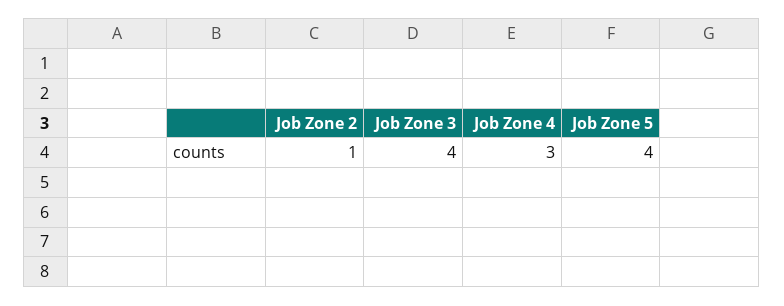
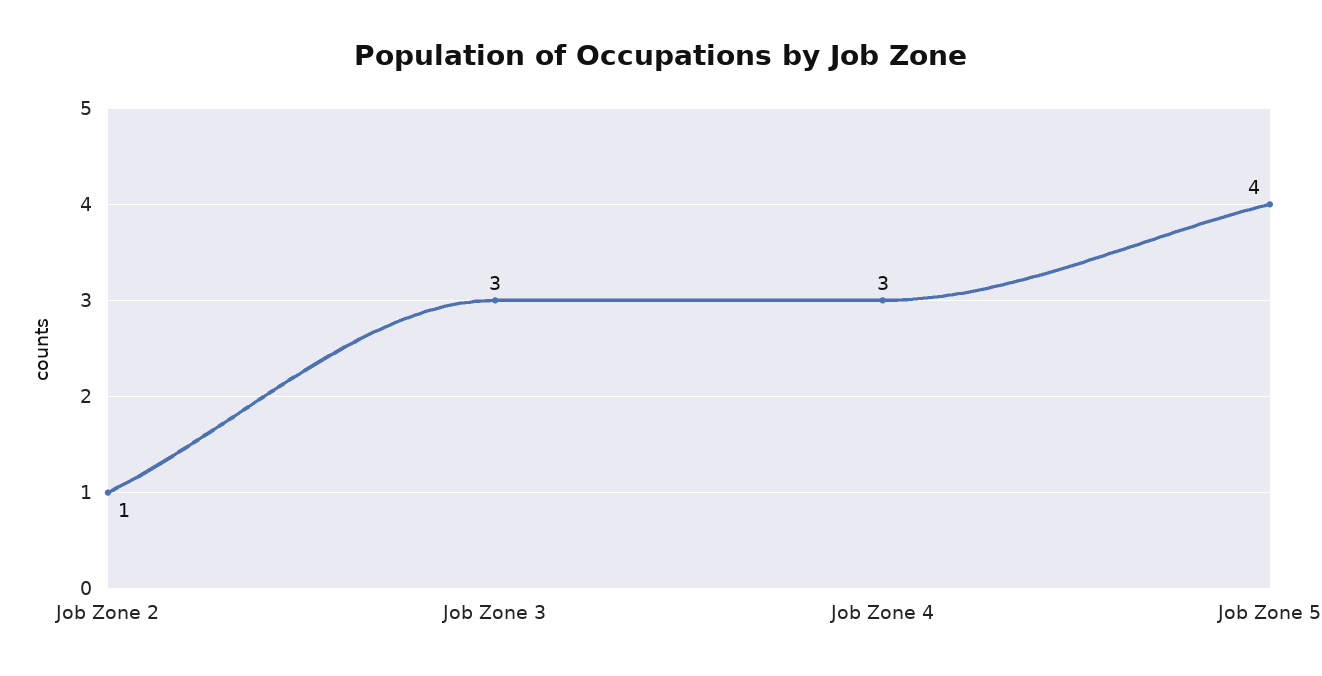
  {
    "Job Zone 2": 1,
-   "Job Zone 3": 4,
+   "Job Zone 3": 3,
    "Job Zone 4": 3,
    "Job Zone 5": 4
  }

